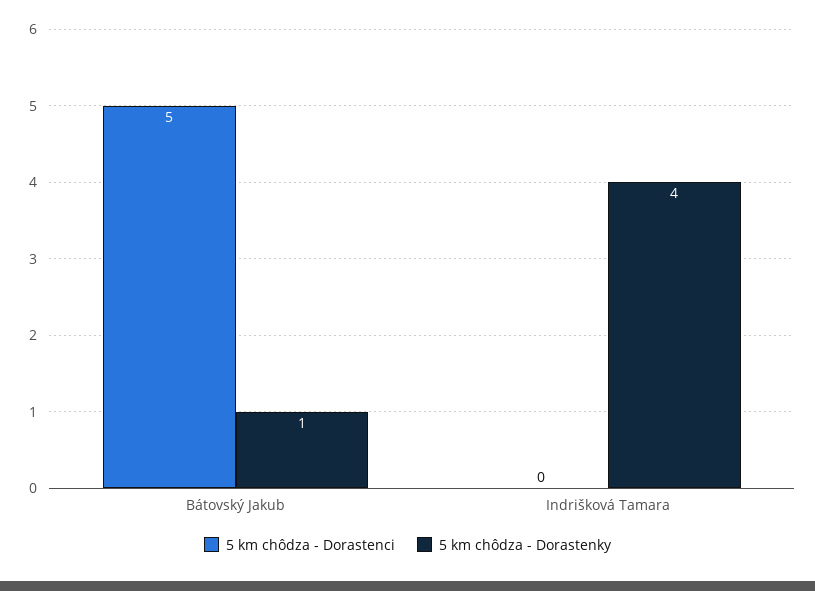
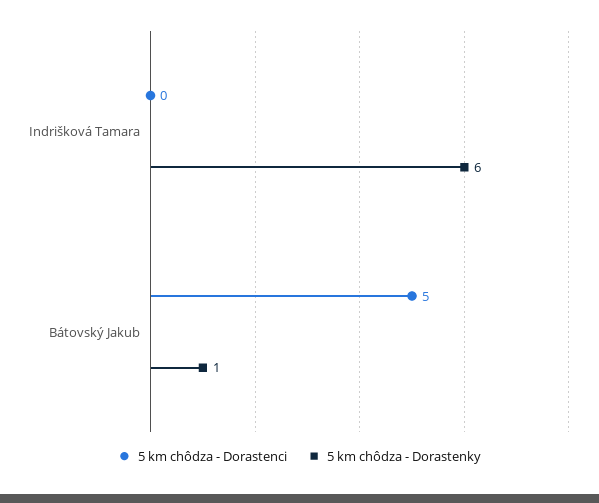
  {
    "5 km chôdza - Dorastenci": {
      "Bátovský Jakub": 5,
      "Indrišková Tamara": 0
    },
    "5 km chôdza - Dorastenky": {
      "Bátovský Jakub": 1,
-     "Indrišková Tamara": 4
+     "Indrišková Tamara": 6
    }
  }

